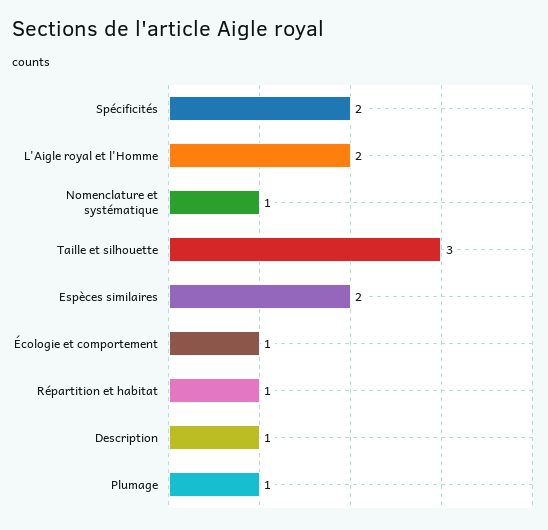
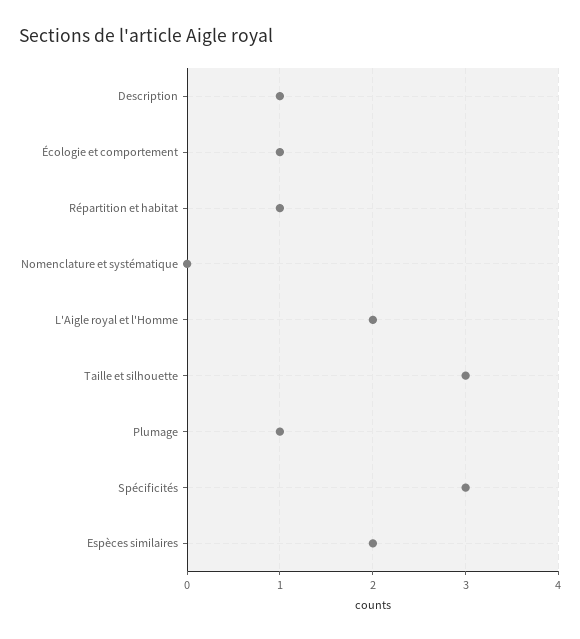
  {
-   "Spécificités": 2,
+   "Spécificités": 3,
    "L'Aigle royal et l'Homme": 2,
-   "Nomenclature et systématique": 1,
+   "Nomenclature et systématique": 0,
    "Taille et silhouette": 3,
    "Espèces similaires": 2,
    "Écologie et comportement": 1,
    "Répartition et habitat": 1,
    "Description": 1,
    "Plumage": 1
  }

